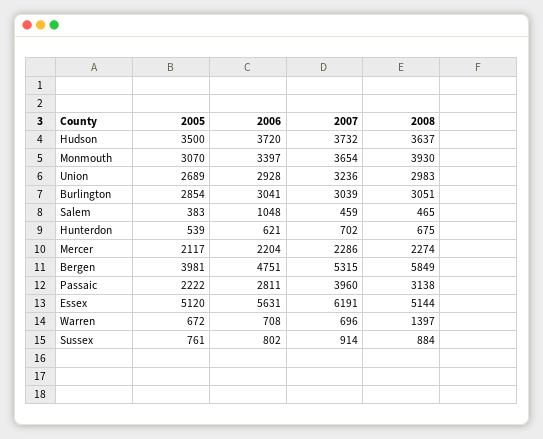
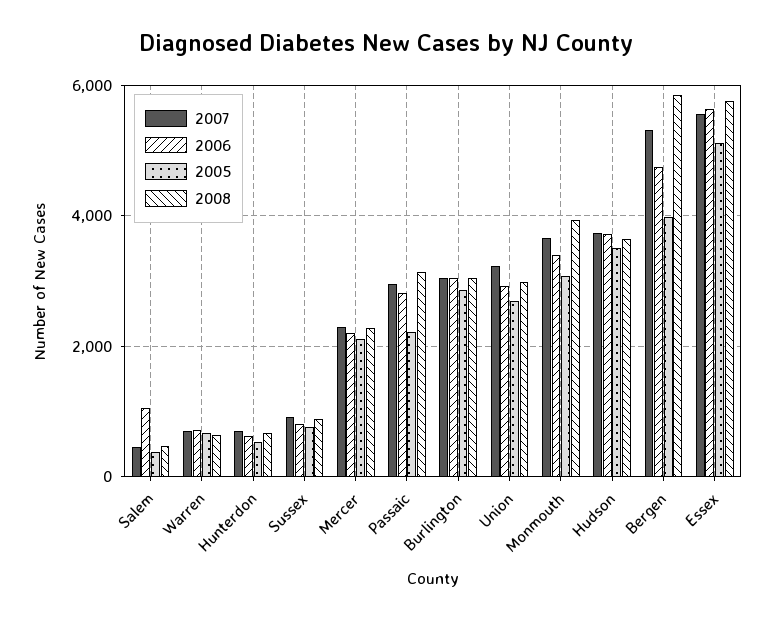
  {
    "2005": {
      "Hudson": 3500,
      "Monmouth": 3070,
      "Union": 2689,
      "Burlington": 2854,
      "Salem": 383,
      "Hunterdon": 539,
      "Mercer": 2117,
      "Bergen": 3981,
      "Passaic": 2222,
      "Essex": 5120,
      "Warren": 672,
      "Sussex": 761
    },
    "2006": {
      "Hudson": 3720,
      "Monmouth": 3397,
      "Union": 2928,
      "Burlington": 3041,
      "Salem": 1048,
      "Hunterdon": 621,
      "Mercer": 2204,
      "Bergen": 4751,
      "Passaic": 2811,
      "Essex": 5631,
      "Warren": 708,
      "Sussex": 802
    },
    "2007": {
      "Hudson": 3732,
      "Monmouth": 3654,
      "Union": 3236,
      "Burlington": 3039,
      "Salem": 459,
      "Hunterdon": 702,
      "Mercer": 2286,
      "Bergen": 5315,
-     "Passaic": 3960,
+     "Passaic": 3000,
-     "Essex": 6191,
+     "Essex": 5600,
      "Warren": 696,
      "Sussex": 914
    },
    "2008": {
      "Hudson": 3637,
      "Monmouth": 3930,
      "Union": 2983,
      "Burlington": 3051,
      "Salem": 465,
      "Hunterdon": 675,
      "Mercer": 2274,
      "Bergen": 5849,
      "Passaic": 3138,
-     "Essex": 5144,
+     "Essex": 5800,
-     "Warren": 1397,
+     "Warren": 600,
      "Sussex": 884
    }
  }

